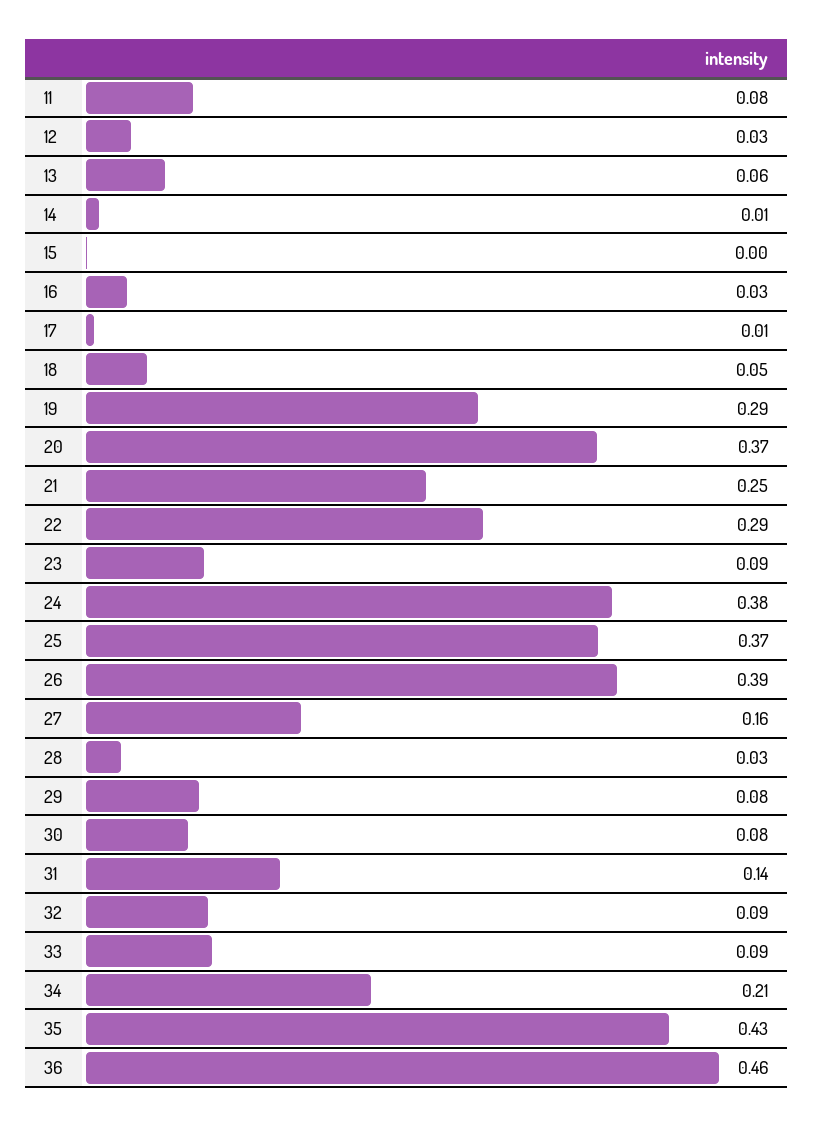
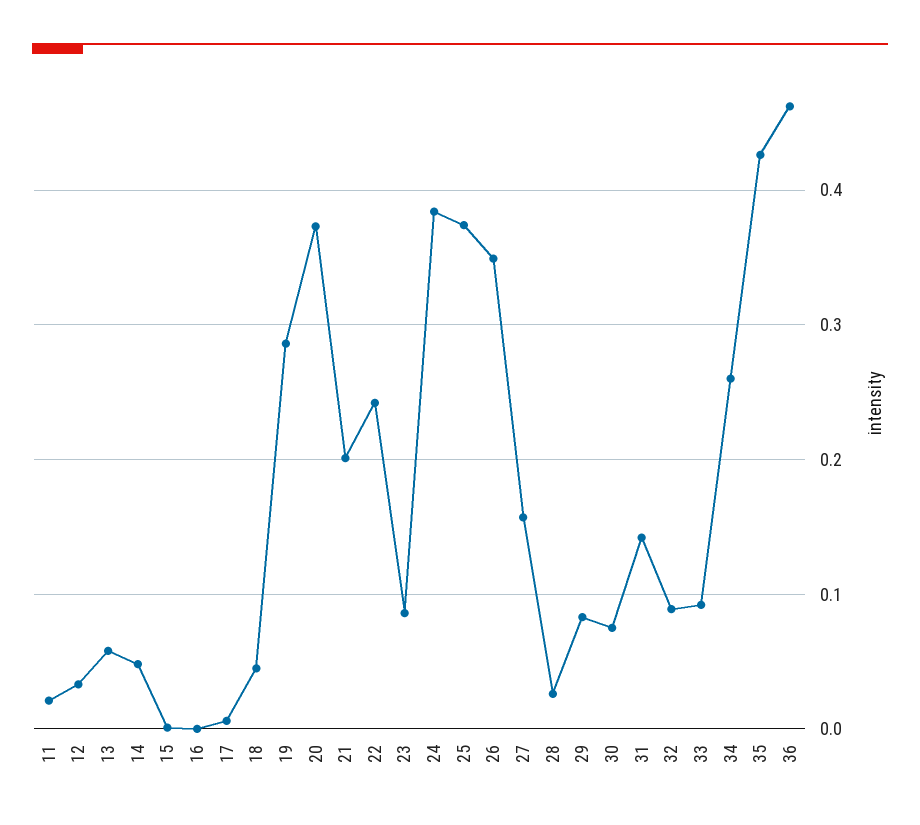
  {
-   "11": 0.08,
+   "11": 0.02,
    "12": 0.03,
    "13": 0.06,
-   "14": 0.01,
+   "14": 0.05,
    "15": 0,
-   "16": 0.03,
+   "16": 0,
    "17": 0.01,
    "18": 0.05,
    "19": 0.29,
    "20": 0.37,
-   "21": 0.25,
+   "21": 0.2,
-   "22": 0.29,
+   "22": 0.24,
    "23": 0.09,
    "24": 0.38,
    "25": 0.37,
-   "26": 0.39,
+   "26": 0.35,
    "27": 0.16,
    "28": 0.03,
    "29": 0.08,
    "30": 0.08,
    "31": 0.14,
    "32": 0.09,
    "33": 0.09,
-   "34": 0.21,
+   "34": 0.26,
    "35": 0.43,
    "36": 0.46
  }

